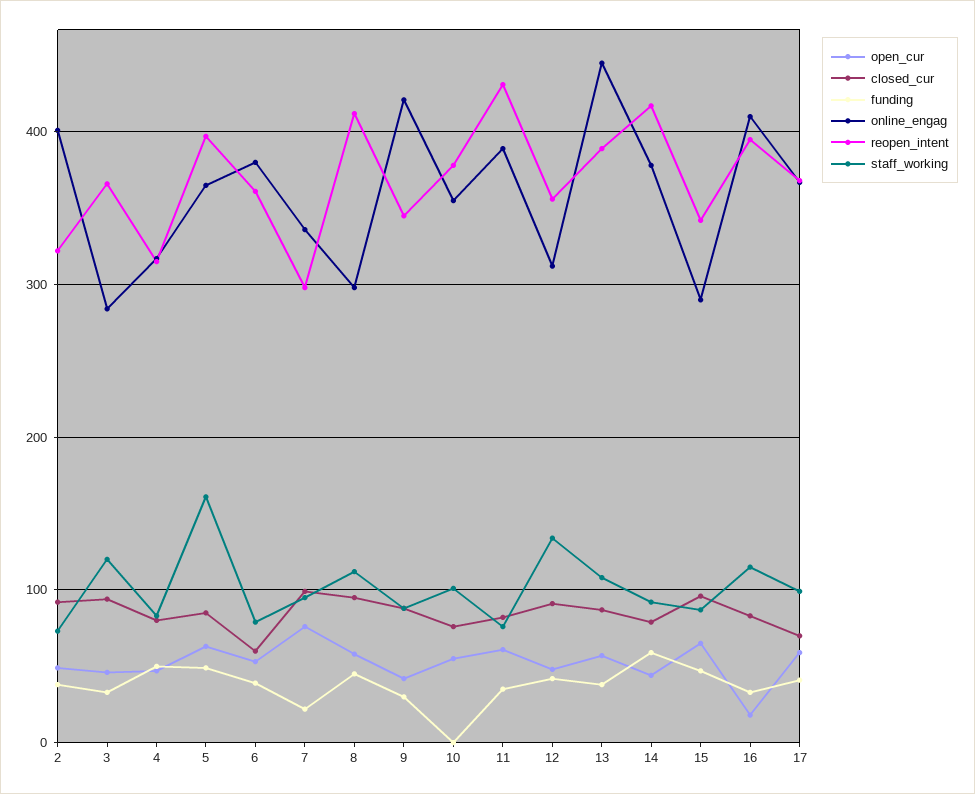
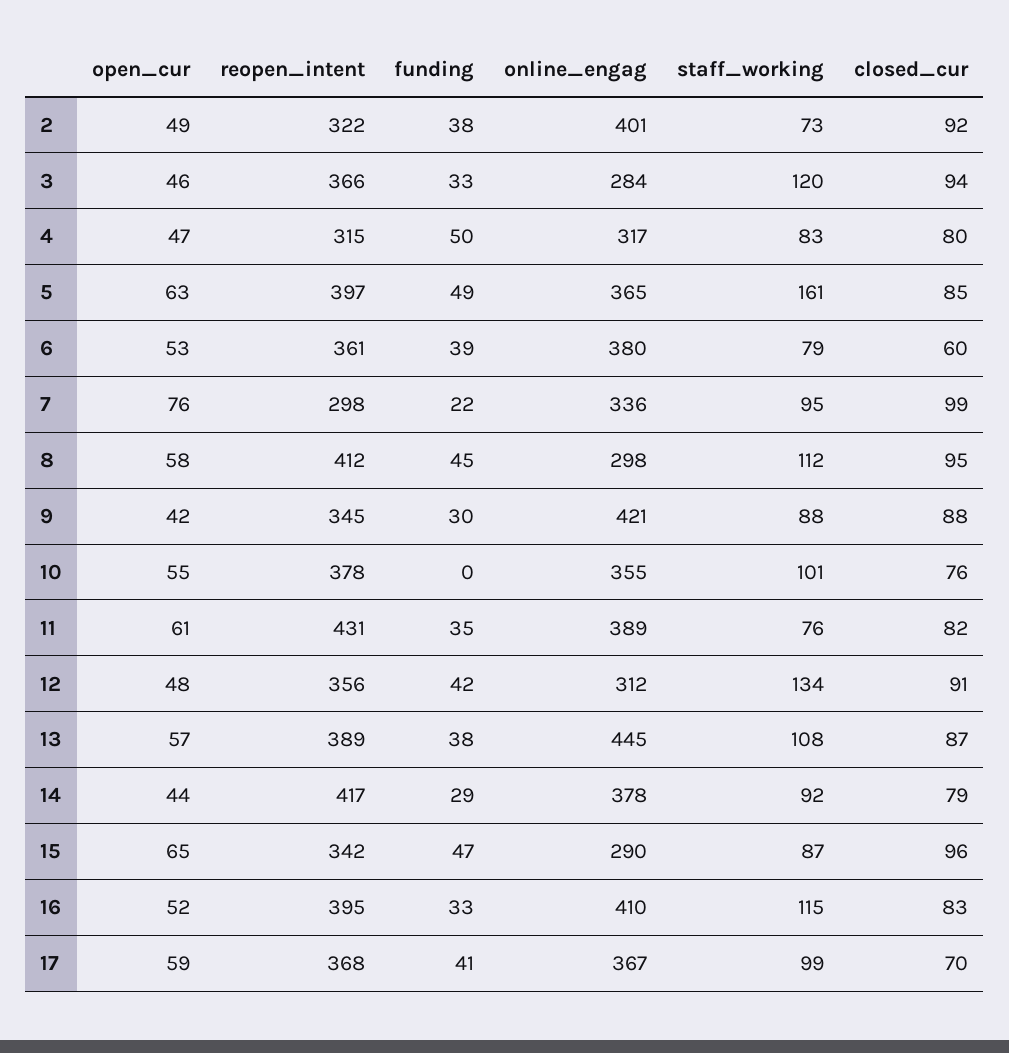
  {
    "open_cur": {
      "2": 49,
      "3": 46,
      "4": 47,
      "5": 63,
      "6": 53,
      "7": 76,
      "8": 58,
      "9": 42,
      "10": 55,
      "11": 61,
      "12": 48,
      "13": 57,
      "14": 44,
      "15": 65,
-     "16": 20,
+     "16": 52,
      "17": 59
    },
    "closed_cur": {
      "2": 92,
      "3": 94,
      "4": 80,
      "5": 85,
      "6": 60,
      "7": 99,
      "8": 95,
      "9": 88,
      "10": 76,
      "11": 82,
      "12": 91,
      "13": 87,
      "14": 79,
      "15": 96,
      "16": 83,
      "17": 70
    },
    "funding": {
      "2": 38,
      "3": 33,
      "4": 50,
      "5": 49,
      "6": 39,
      "7": 22,
      "8": 45,
      "9": 30,
      "10": 0,
      "11": 35,
      "12": 42,
      "13": 38,
-     "14": 60,
+     "14": 29,
      "15": 47,
      "16": 33,
      "17": 41
    },
    "online_engag": {
      "2": 401,
      "3": 284,
      "4": 317,
      "5": 365,
      "6": 380,
      "7": 336,
      "8": 298,
      "9": 421,
      "10": 355,
      "11": 389,
      "12": 312,
      "13": 445,
      "14": 378,
      "15": 290,
      "16": 410,
      "17": 367
    },
    "reopen_intent": {
      "2": 322,
      "3": 366,
      "4": 315,
      "5": 397,
      "6": 361,
      "7": 298,
      "8": 412,
      "9": 345,
      "10": 378,
      "11": 431,
      "12": 356,
      "13": 389,
      "14": 417,
      "15": 342,
      "16": 395,
      "17": 368
    },
    "staff_working": {
      "2": 73,
      "3": 120,
      "4": 83,
      "5": 161,
      "6": 79,
      "7": 95,
      "8": 112,
      "9": 88,
      "10": 101,
      "11": 76,
      "12": 134,
      "13": 108,
      "14": 92,
      "15": 87,
      "16": 115,
      "17": 99
    }
  }

